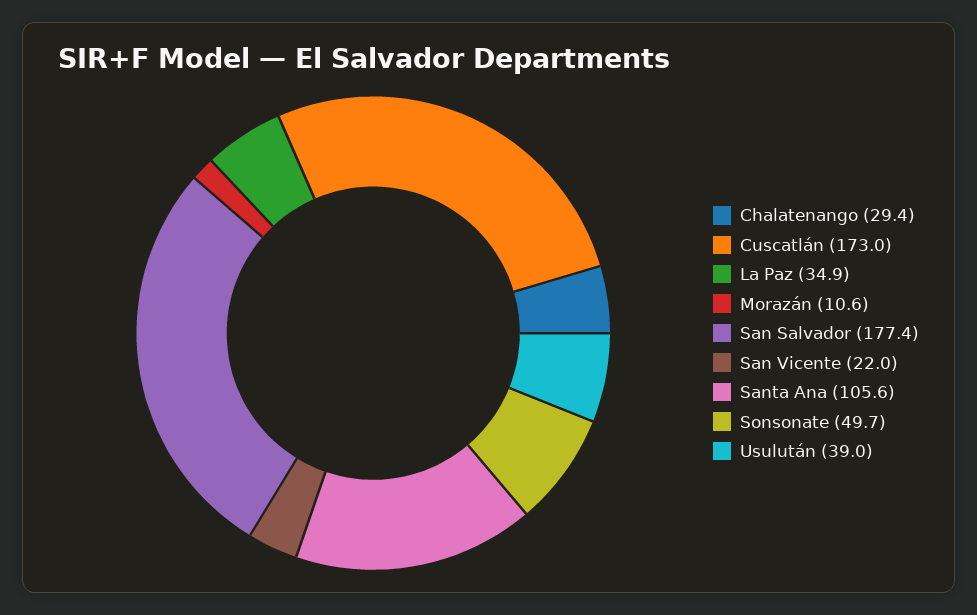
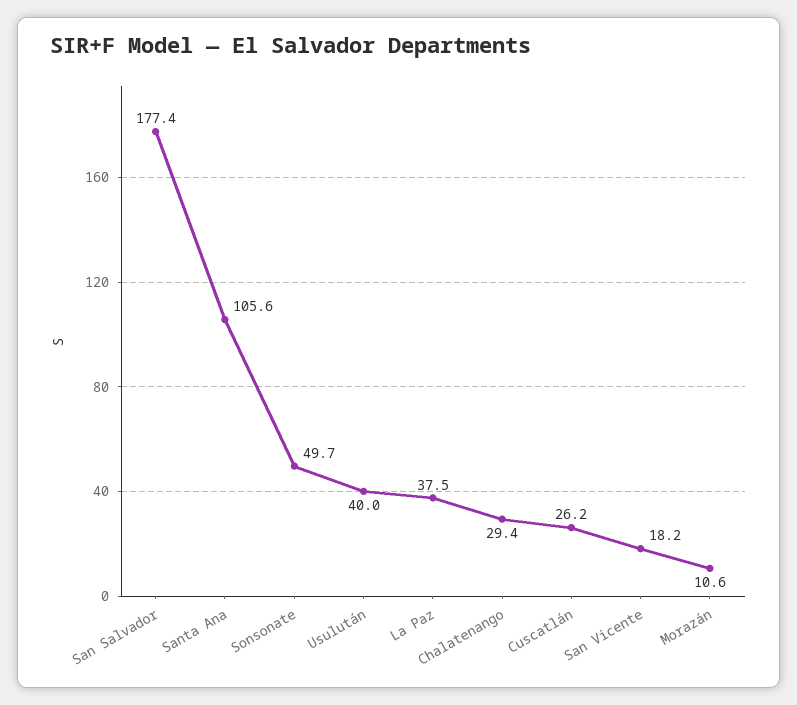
  {
    "Chalatenango": 29.4,
-   "Cuscatlán": 173,
+   "Cuscatlán": 26.2,
-   "La Paz": 34.9,
+   "La Paz": 37.5,
    "Morazán": 10.6,
    "San Salvador": 177.4,
-   "San Vicente": 22,
+   "San Vicente": 18.2,
    "Santa Ana": 105.6,
    "Sonsonate": 49.7,
-   "Usulután": 39
+   "Usulután": 40
  }

